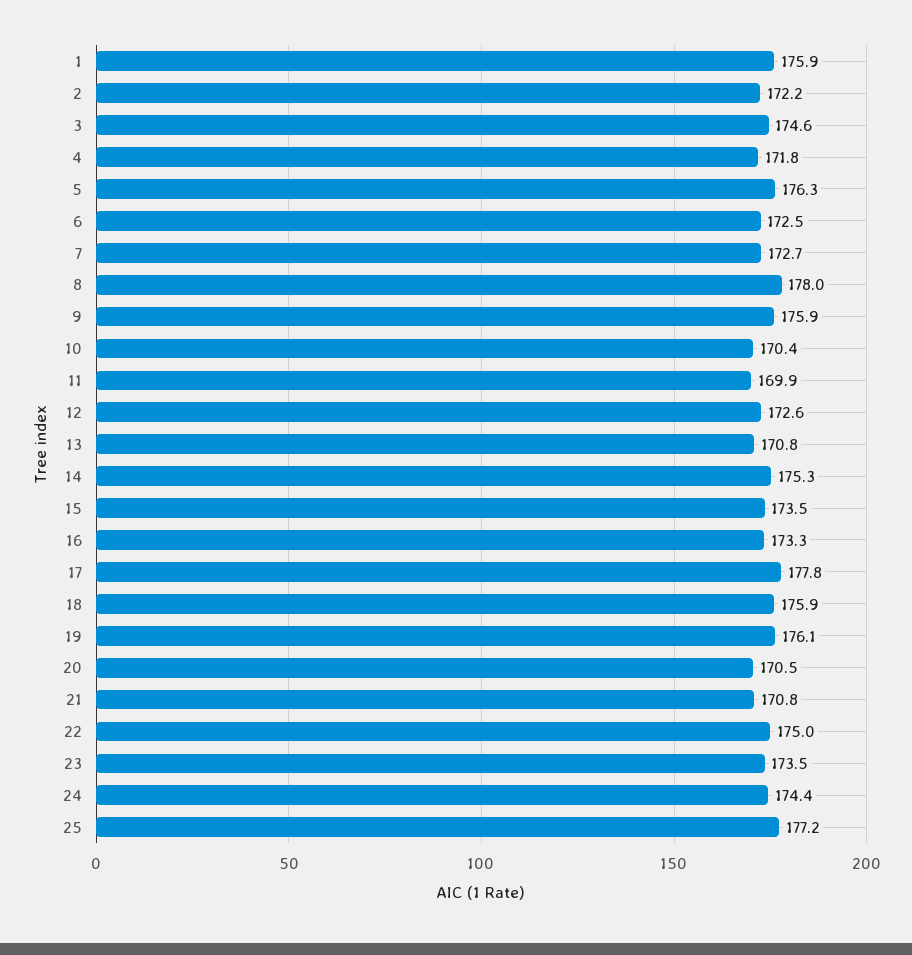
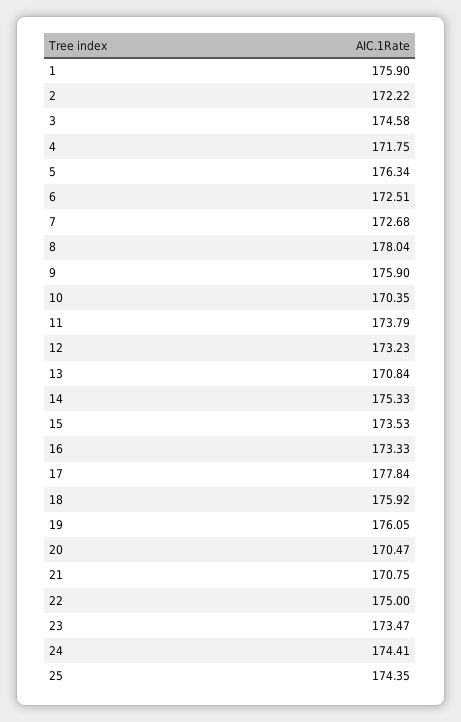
  {
    "1": 175.9,
    "2": 172.22,
    "3": 174.58,
    "4": 171.75,
    "5": 176.34,
    "6": 172.51,
    "7": 172.68,
    "8": 178.04,
    "9": 175.9,
    "10": 170.35,
-   "11": 169.9,
+   "11": 173.79,
-   "12": 172.6,
+   "12": 173.23,
    "13": 170.84,
    "14": 175.33,
    "15": 173.53,
    "16": 173.33,
    "17": 177.84,
    "18": 175.92,
    "19": 176.05,
    "20": 170.47,
    "21": 170.75,
    "22": 175,
    "23": 173.47,
    "24": 174.41,
-   "25": 177.2
+   "25": 174.35
  }

